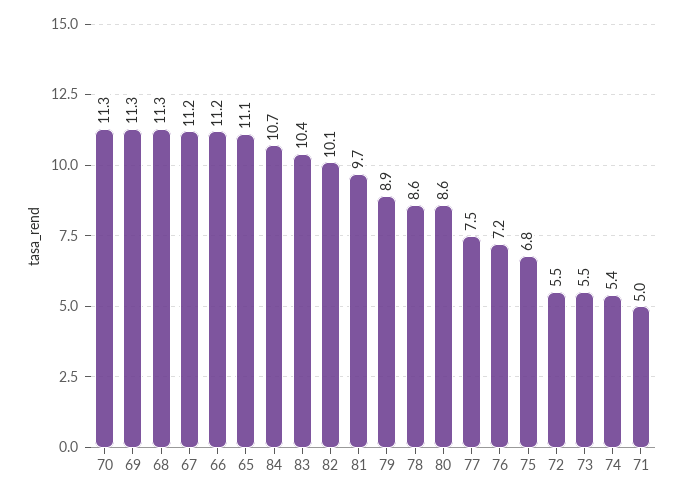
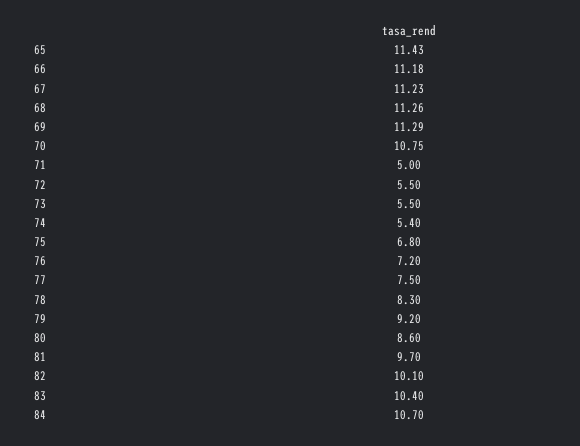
  {
-   "70": 11.3,
+   "70": 10.75,
    "69": 11.29,
    "68": 11.26,
    "67": 11.23,
    "66": 11.18,
-   "65": 11.1,
+   "65": 11.43,
    "84": 10.7,
    "83": 10.4,
    "82": 10.1,
    "81": 9.7,
-   "79": 8.9,
+   "79": 9.2,
-   "78": 8.6,
+   "78": 8.3,
    "80": 8.6,
    "77": 7.5,
    "76": 7.2,
    "75": 6.8,
    "72": 5.5,
    "73": 5.5,
    "74": 5.4,
    "71": 5
  }

